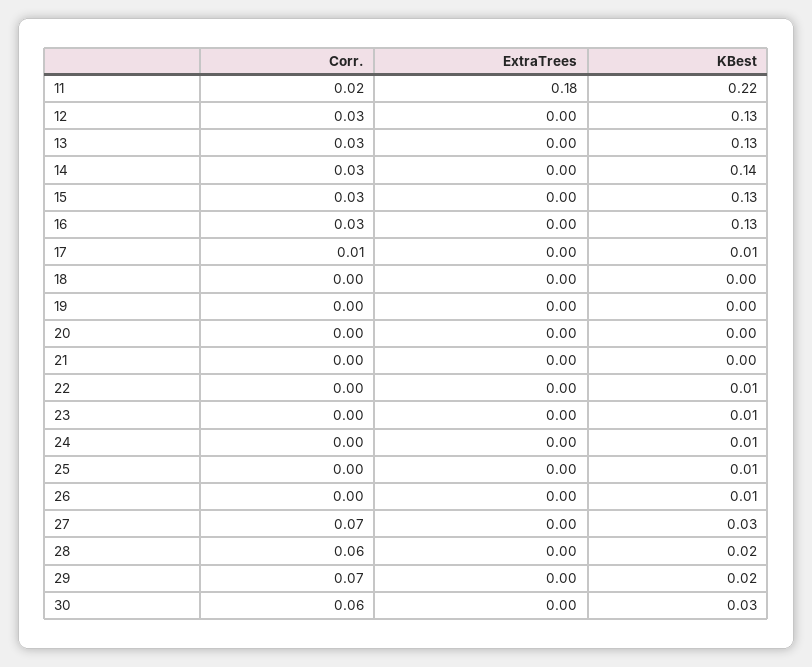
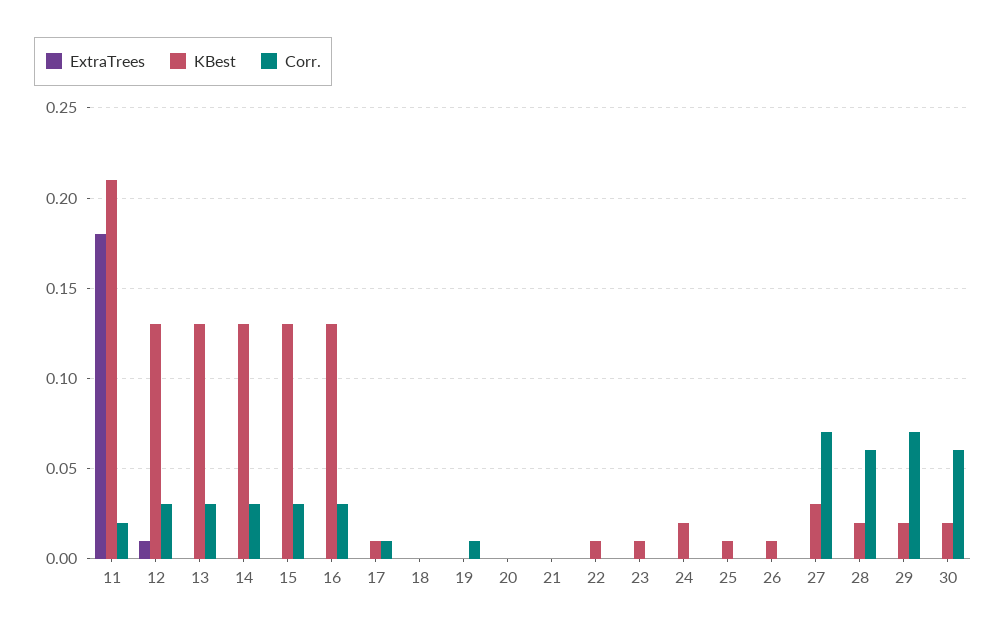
  {
    "Corr.": {
      "11": 0.02,
      "12": 0.03,
      "13": 0.03,
      "14": 0.03,
      "15": 0.03,
      "16": 0.03,
      "17": 0.01,
      "18": 0,
-     "19": 0,
+     "19": 0.01,
      "20": 0,
      "21": 0,
      "22": 0,
      "23": 0,
      "24": 0,
      "25": 0,
      "26": 0,
      "27": 0.07,
      "28": 0.06,
      "29": 0.07,
      "30": 0.06
    },
    "ExtraTrees": {
      "11": 0.18,
-     "12": 0,
+     "12": 0.01,
      "13": 0,
      "14": 0,
      "15": 0,
      "16": 0,
      "17": 0,
      "18": 0,
      "19": 0,
      "20": 0,
      "21": 0,
      "22": 0,
      "23": 0,
      "24": 0,
      "25": 0,
      "26": 0,
      "27": 0,
      "28": 0,
      "29": 0,
      "30": 0
    },
    "KBest": {
-     "11": 0.22,
+     "11": 0.21,
      "12": 0.13,
      "13": 0.13,
-     "14": 0.14,
+     "14": 0.13,
      "15": 0.13,
      "16": 0.13,
      "17": 0.01,
      "18": 0,
      "19": 0,
      "20": 0,
      "21": 0,
      "22": 0.01,
      "23": 0.01,
-     "24": 0.01,
+     "24": 0.02,
      "25": 0.01,
      "26": 0.01,
      "27": 0.03,
      "28": 0.02,
      "29": 0.02,
-     "30": 0.03
+     "30": 0.02
    }
  }

